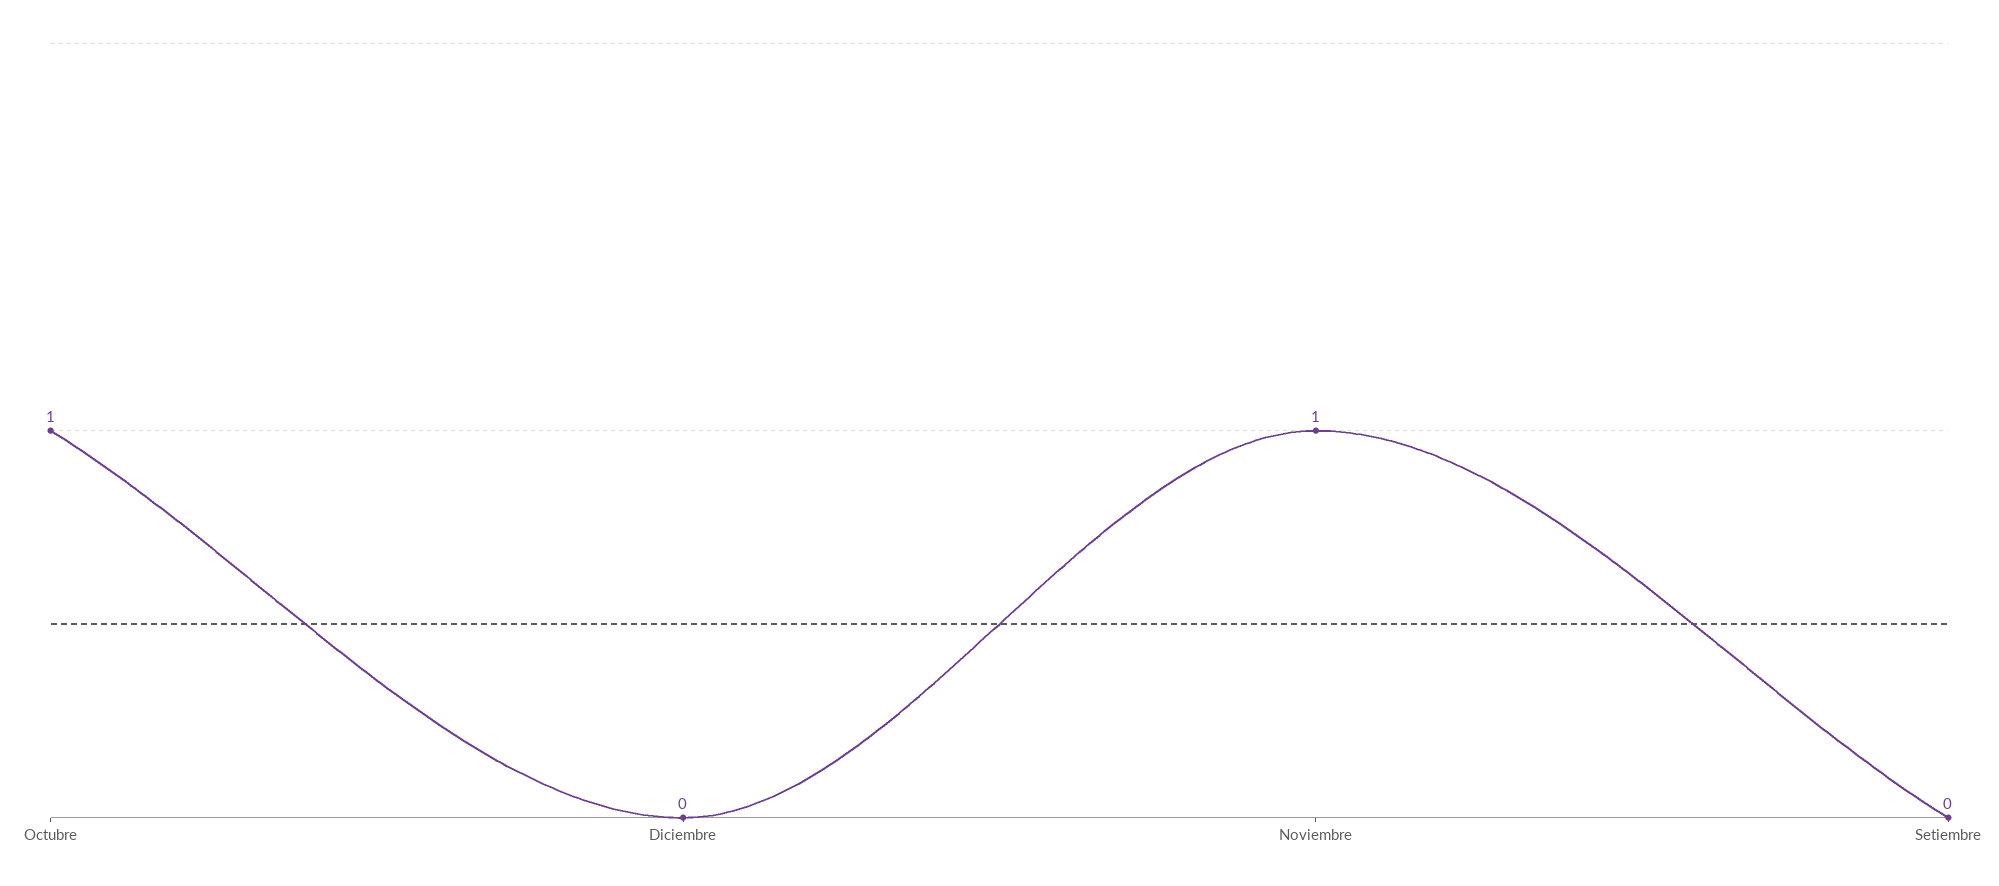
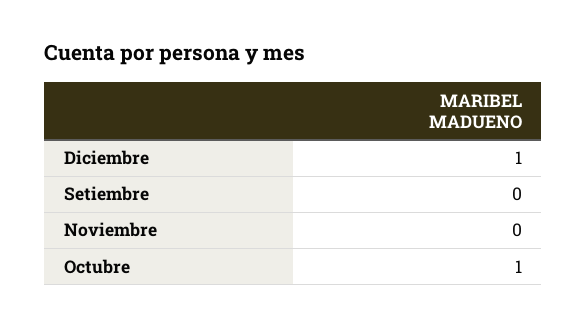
  {
    "Octubre": 1,
-   "Diciembre": 0,
+   "Diciembre": 1,
-   "Noviembre": 1,
+   "Noviembre": 0,
    "Setiembre": 0
  }

